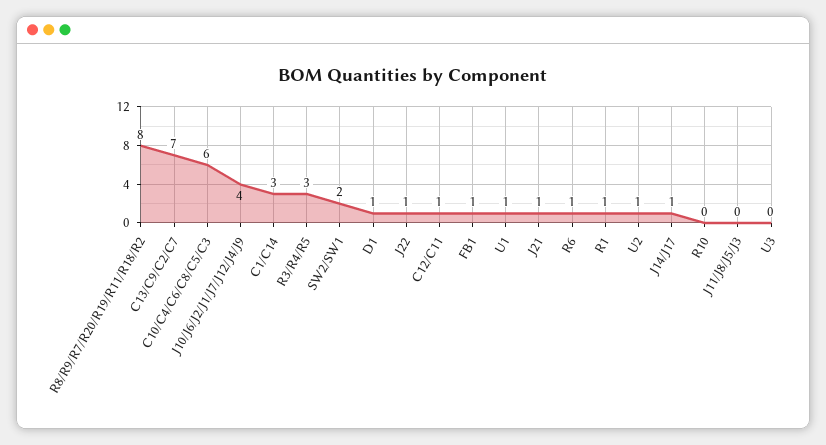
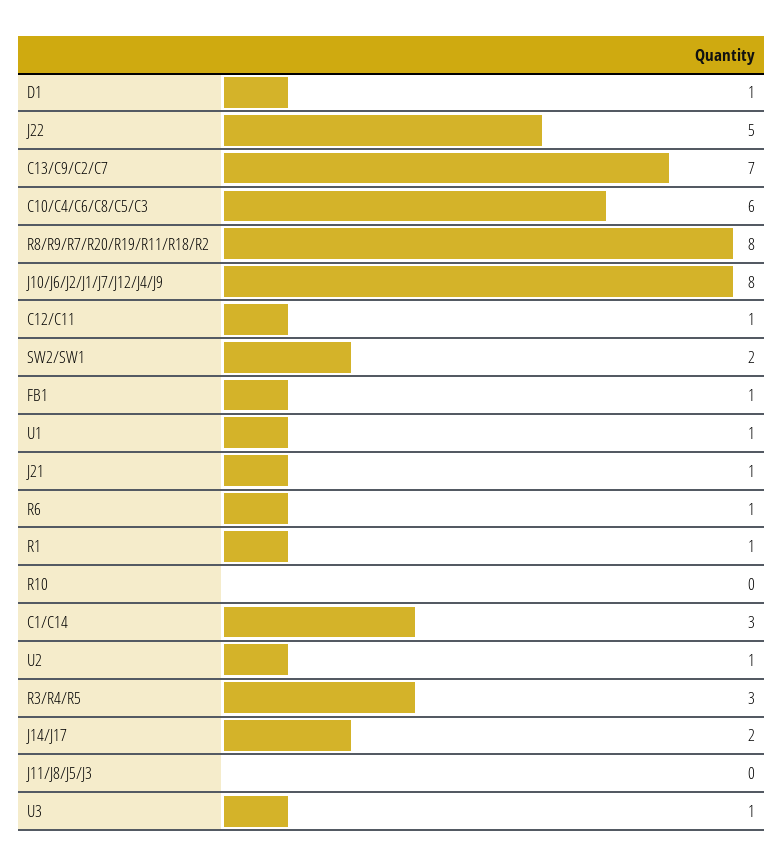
  {
    "R8/R9/R7/R20/R19/R11/R18/R2": 8,
    "C13/C9/C2/C7": 7,
    "C10/C4/C6/C8/C5/C3": 6,
-   "J10/J6/J2/J1/J7/J12/J4/J9": 4,
+   "J10/J6/J2/J1/J7/J12/J4/J9": 8,
    "C1/C14": 3,
    "R3/R4/R5": 3,
    "SW2/SW1": 2,
    "D1": 1,
-   "J22": 1,
+   "J22": 5,
    "C12/C11": 1,
    "FB1": 1,
    "U1": 1,
    "J21": 1,
    "R6": 1,
    "R1": 1,
    "U2": 1,
-   "J14/J17": 1,
+   "J14/J17": 2,
    "R10": 0,
    "J11/J8/J5/J3": 0,
-   "U3": 0
+   "U3": 1
  }

